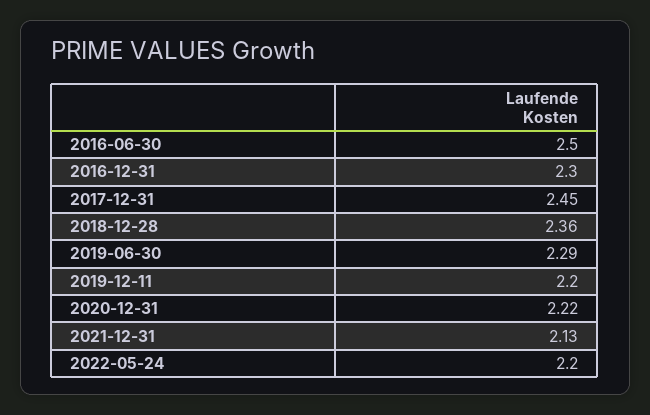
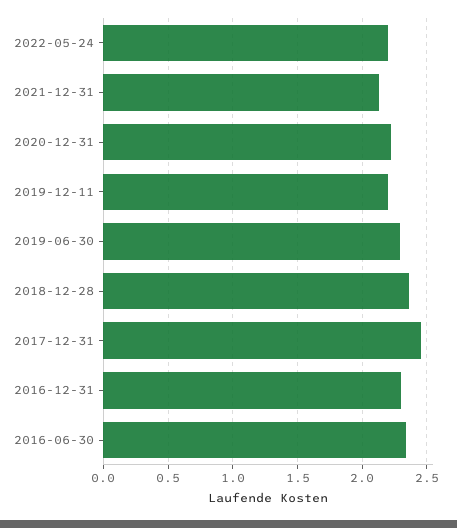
  {
-   "2016-06-30": 2.5,
+   "2016-06-30": 2.35,
    "2016-12-31": 2.3,
    "2017-12-31": 2.45,
    "2018-12-28": 2.36,
    "2019-06-30": 2.29,
    "2019-12-11": 2.2,
    "2020-12-31": 2.22,
    "2021-12-31": 2.13,
    "2022-05-24": 2.2
  }

